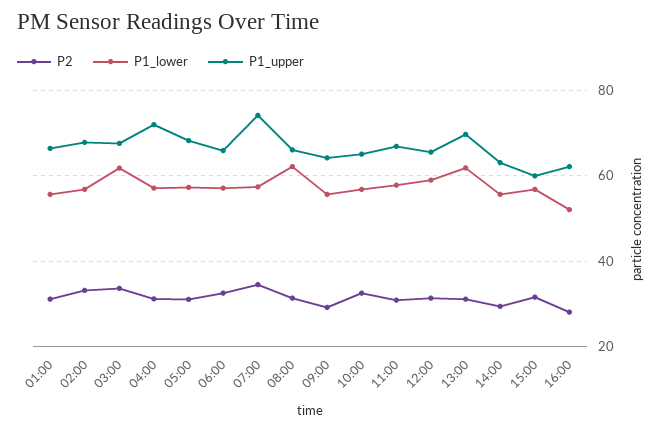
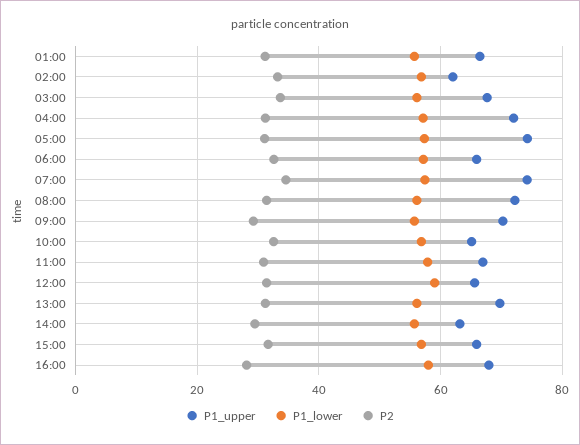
  {
    "P2": {
      "01:00": 32,
      "02:00": 34,
      "03:00": 34,
      "04:00": 32,
      "05:00": 32,
      "06:00": 32,
      "07:00": 34,
      "08:00": 32,
      "09:00": 30,
      "10:00": 32,
      "11:00": 30,
      "12:00": 32,
      "13:00": 32,
      "14:00": 30,
      "15:00": 32,
      "16:00": 28
    },
    "P1_lower": {
      "01:00": 56,
      "02:00": 56,
-     "03:00": 62,
+     "03:00": 56,
      "04:00": 58,
      "05:00": 58,
      "06:00": 58,
      "07:00": 58,
-     "08:00": 62,
+     "08:00": 56,
      "09:00": 56,
      "10:00": 56,
      "11:00": 58,
      "12:00": 60,
-     "13:00": 62,
+     "13:00": 56,
      "14:00": 56,
      "15:00": 56,
-     "16:00": 52
+     "16:00": 58
    },
    "P1_upper": {
      "01:00": 66,
-     "02:00": 68,
+     "02:00": 62,
      "03:00": 68,
      "04:00": 72,
-     "05:00": 68,
+     "05:00": 74,
      "06:00": 66,
      "07:00": 74,
-     "08:00": 66,
+     "08:00": 72,
-     "09:00": 64,
+     "09:00": 70,
      "10:00": 66,
      "11:00": 66,
      "12:00": 66,
      "13:00": 70,
      "14:00": 64,
-     "15:00": 60,
+     "15:00": 66,
-     "16:00": 62
+     "16:00": 68
    }
  }

